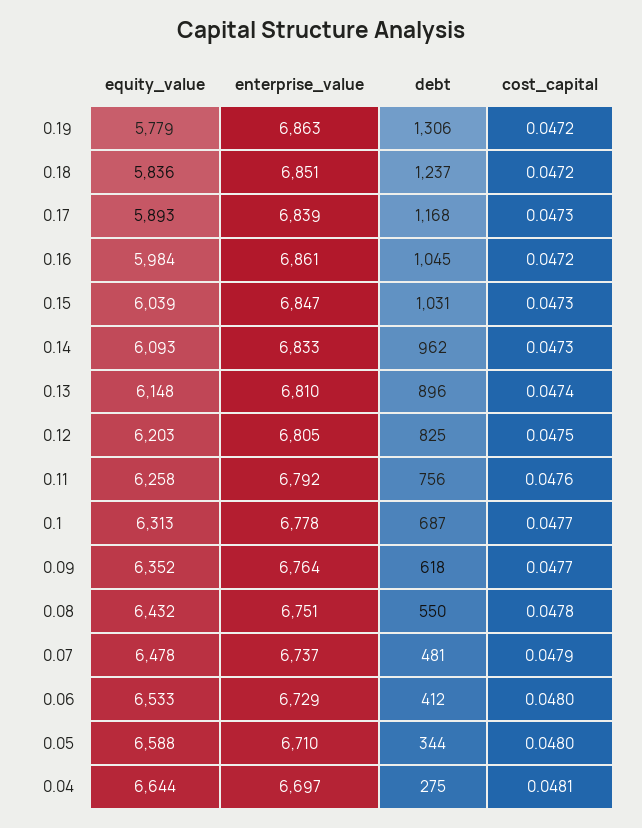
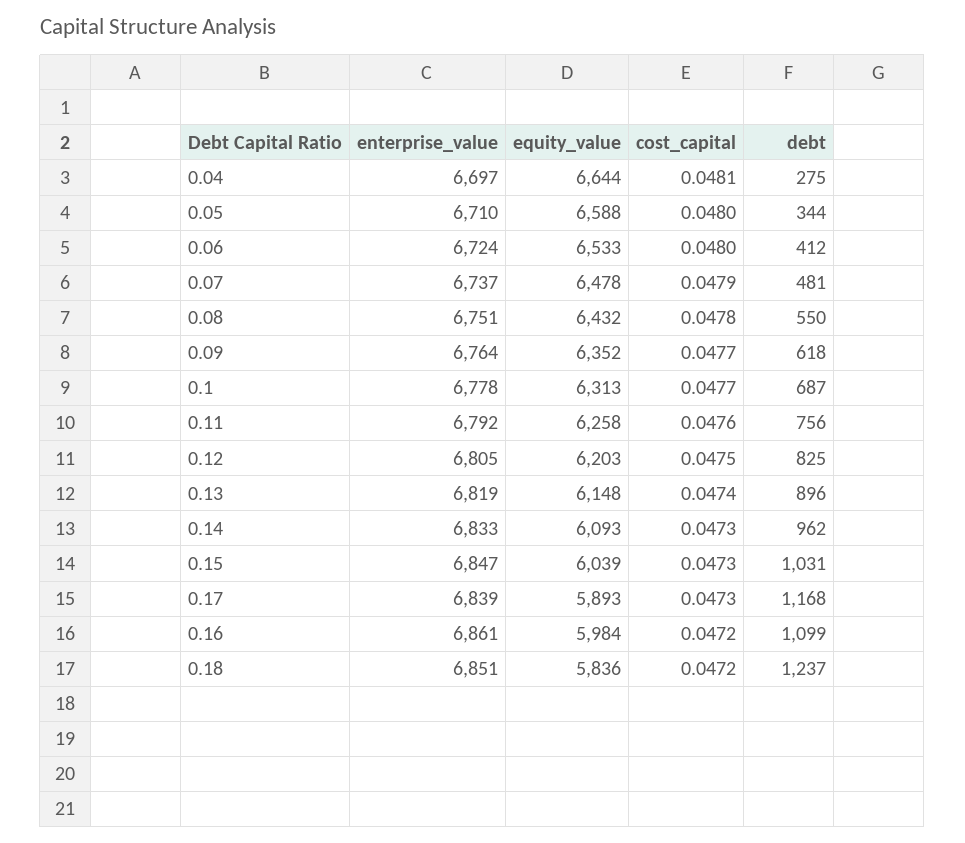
  {
    "equity_value": {
-     "0.19": 5779,
      "0.18": 5836,
      "0.17": 5893,
      "0.16": 5984,
      "0.15": 6039,
      "0.14": 6093,
      "0.13": 6148,
      "0.12": 6203,
      "0.11": 6258,
      "0.1": 6313,
      "0.09": 6352,
      "0.08": 6432,
      "0.07": 6478,
      "0.06": 6533,
      "0.05": 6588,
      "0.04": 6644
    },
    "enterprise_value": {
-     "0.19": 6863,
      "0.18": 6851,
      "0.17": 6839,
      "0.16": 6861,
      "0.15": 6847,
      "0.14": 6833,
-     "0.13": 6810,
+     "0.13": 6819,
      "0.12": 6805,
      "0.11": 6792,
      "0.1": 6778,
      "0.09": 6764,
      "0.08": 6751,
      "0.07": 6737,
-     "0.06": 6729,
+     "0.06": 6724,
      "0.05": 6710,
      "0.04": 6697
    },
    "debt": {
-     "0.19": 1306,
      "0.18": 1237,
      "0.17": 1168,
-     "0.16": 1045,
+     "0.16": 1099,
      "0.15": 1031,
      "0.14": 962,
      "0.13": 896,
      "0.12": 825,
      "0.11": 756,
      "0.1": 687,
      "0.09": 618,
      "0.08": 550,
      "0.07": 481,
      "0.06": 412,
      "0.05": 344,
      "0.04": 275
    },
    "cost_capital": {
-     "0.19": 0.0472,
      "0.18": 0.0472,
      "0.17": 0.0473,
      "0.16": 0.0472,
      "0.15": 0.0473,
      "0.14": 0.0473,
      "0.13": 0.0474,
      "0.12": 0.0475,
      "0.11": 0.0476,
      "0.1": 0.0477,
      "0.09": 0.0477,
      "0.08": 0.0478,
      "0.07": 0.0479,
      "0.06": 0.048,
      "0.05": 0.048,
      "0.04": 0.0481
    }
  }

